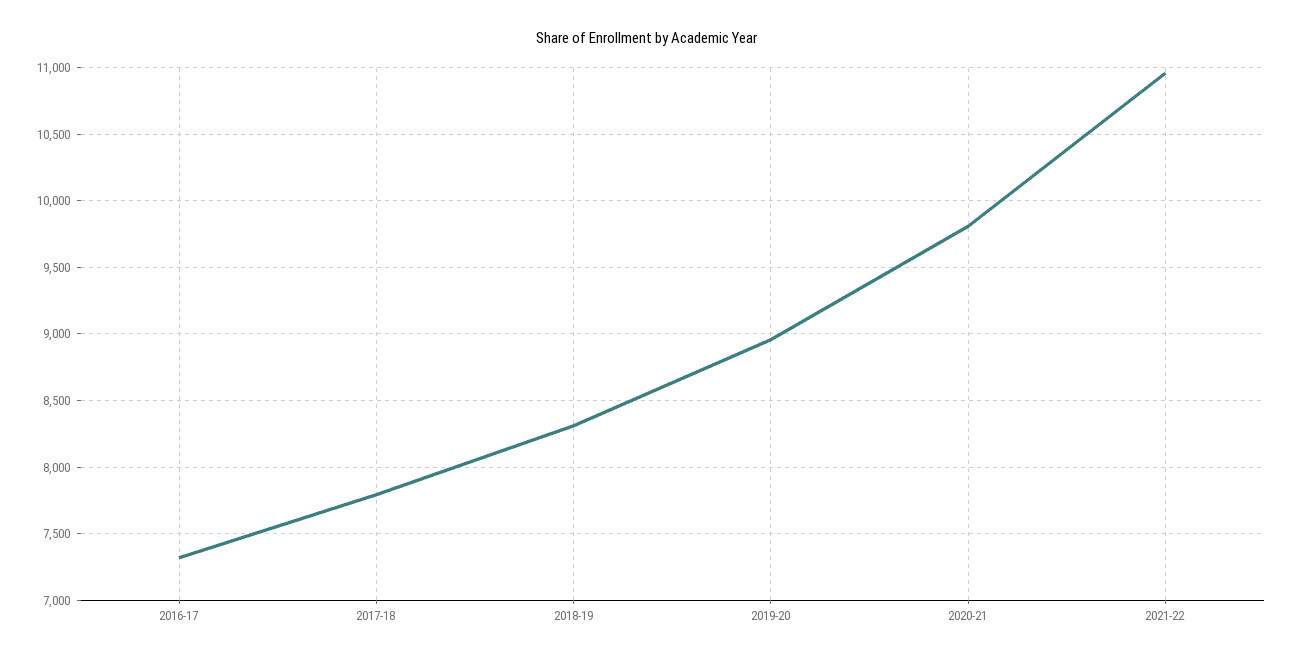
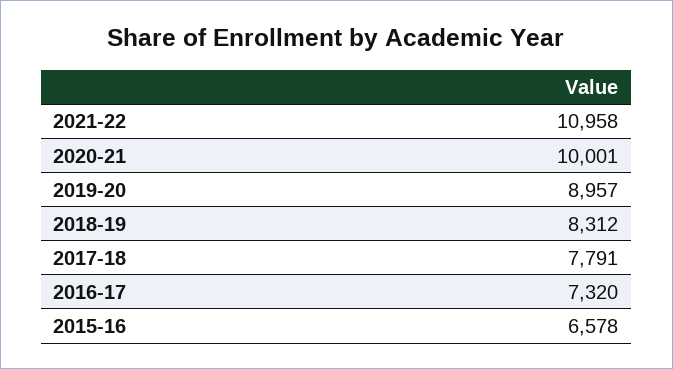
  {
    "2016-17": 7320,
    "2017-18": 7791,
    "2018-19": 8312,
    "2019-20": 8957,
-   "2020-21": 9800,
+   "2020-21": 10001,
-   "2021-22": 10958
+   "2021-22": 10958,
+   "2015-16": 6578
  }

